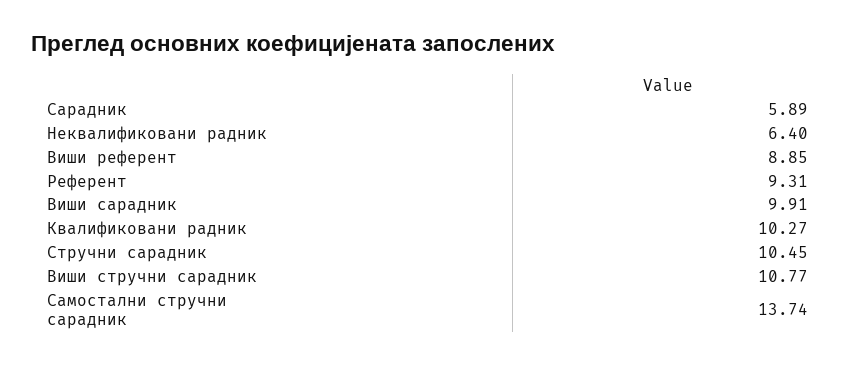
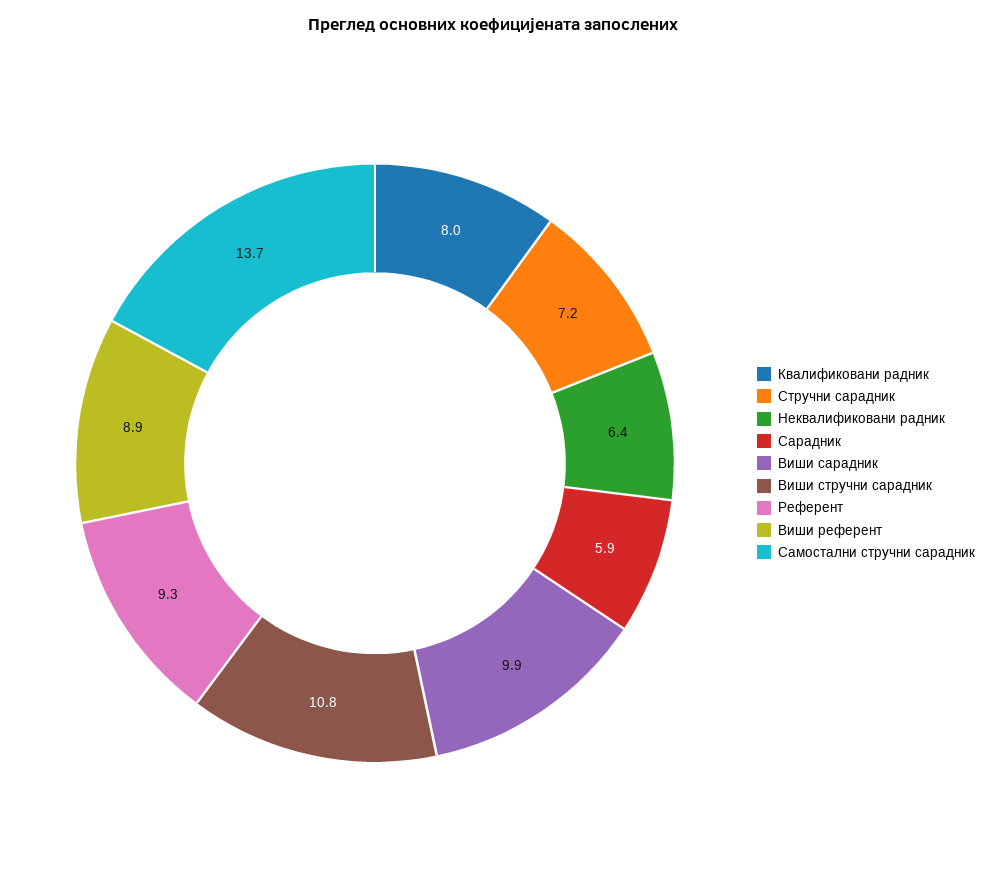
  {
    "Сарадник": 5.89,
    "Неквалификовани радник": 6.4,
    "Виши референт": 8.85,
    "Референт": 9.31,
    "Виши сарадник": 9.91,
-   "Квалификовани радник": 10.27,
+   "Квалификовани радник": 8,
-   "Стручни сарадник": 10.45,
+   "Стручни сарадник": 7.2,
    "Виши стручни сарадник": 10.77,
    "Самостални стручни сарадник": 13.74
  }

